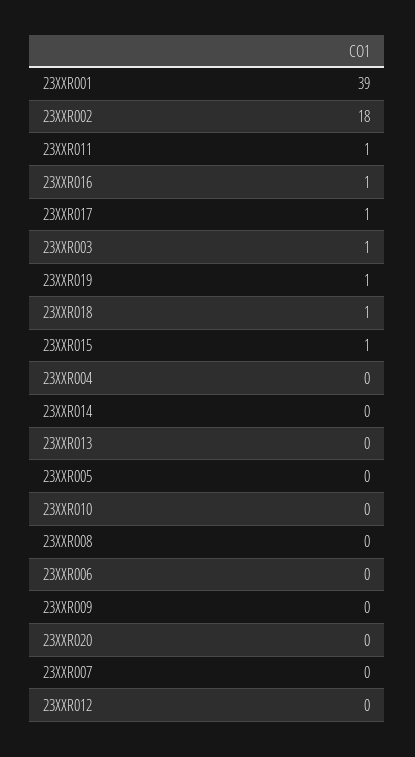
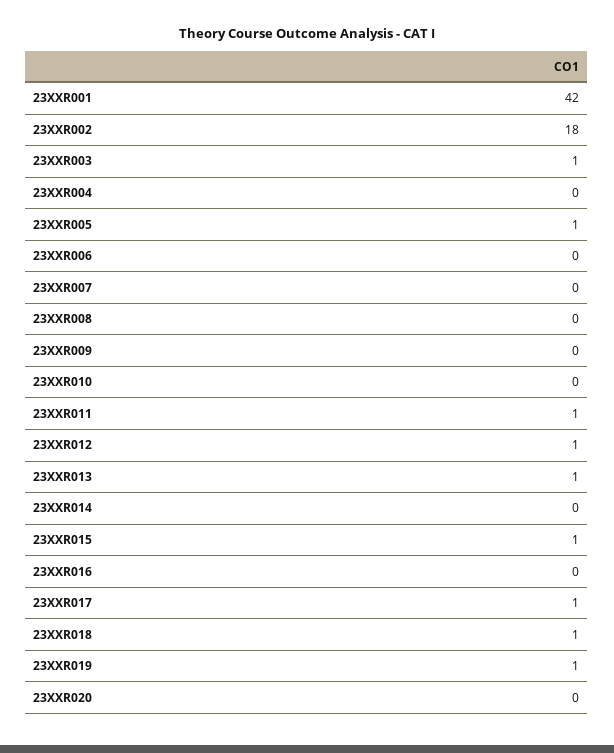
  {
-   "23XXR001": 39,
+   "23XXR001": 42,
    "23XXR002": 18,
    "23XXR011": 1,
-   "23XXR016": 1,
+   "23XXR016": 0,
    "23XXR017": 1,
    "23XXR003": 1,
    "23XXR019": 1,
    "23XXR018": 1,
    "23XXR015": 1,
    "23XXR004": 0,
    "23XXR014": 0,
-   "23XXR013": 0,
+   "23XXR013": 1,
-   "23XXR005": 0,
+   "23XXR005": 1,
    "23XXR010": 0,
    "23XXR008": 0,
    "23XXR006": 0,
    "23XXR009": 0,
    "23XXR020": 0,
    "23XXR007": 0,
-   "23XXR012": 0
+   "23XXR012": 1
  }

